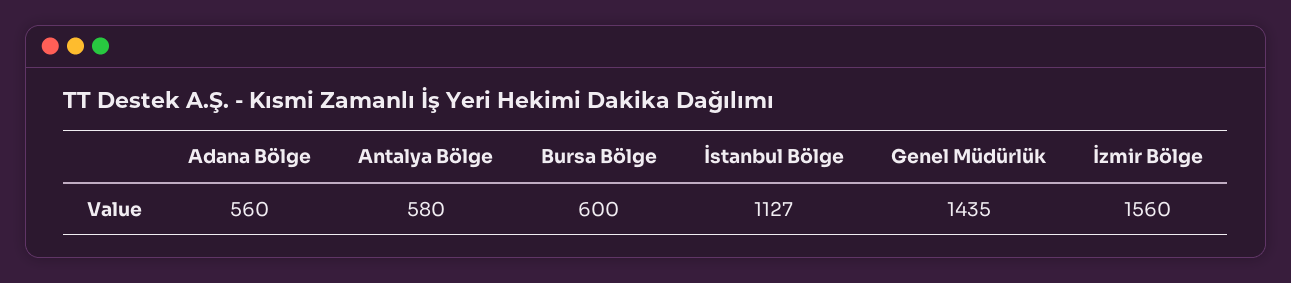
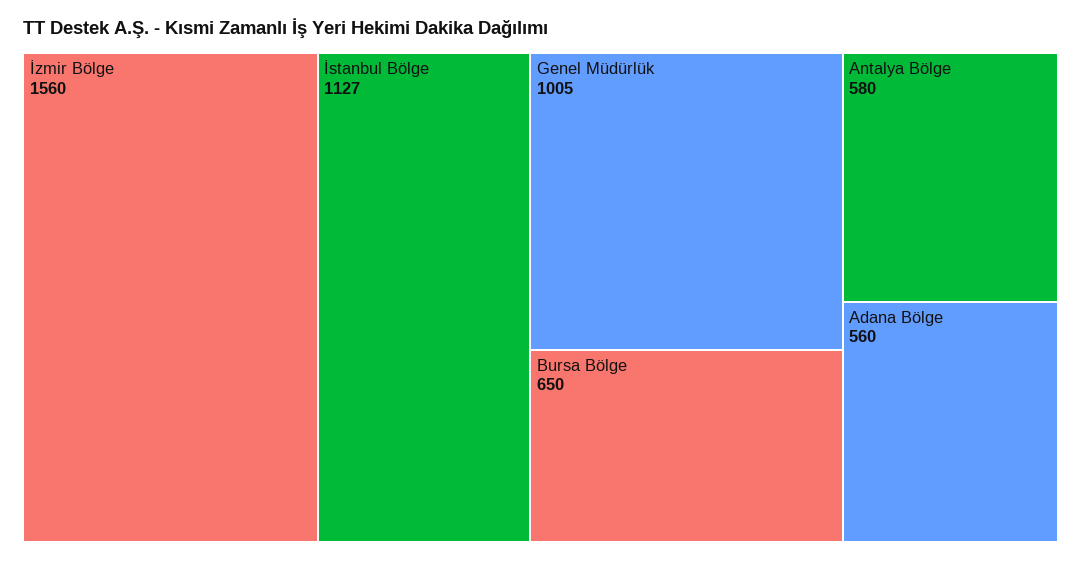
  {
    "Adana Bölge": 560,
    "Antalya Bölge": 580,
-   "Bursa Bölge": 600,
+   "Bursa Bölge": 650,
    "İstanbul Bölge": 1127,
-   "Genel Müdürlük": 1435,
+   "Genel Müdürlük": 1005,
    "İzmir Bölge": 1560
  }

